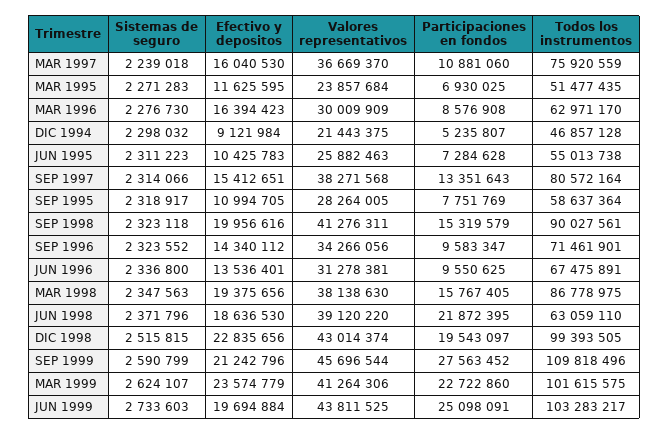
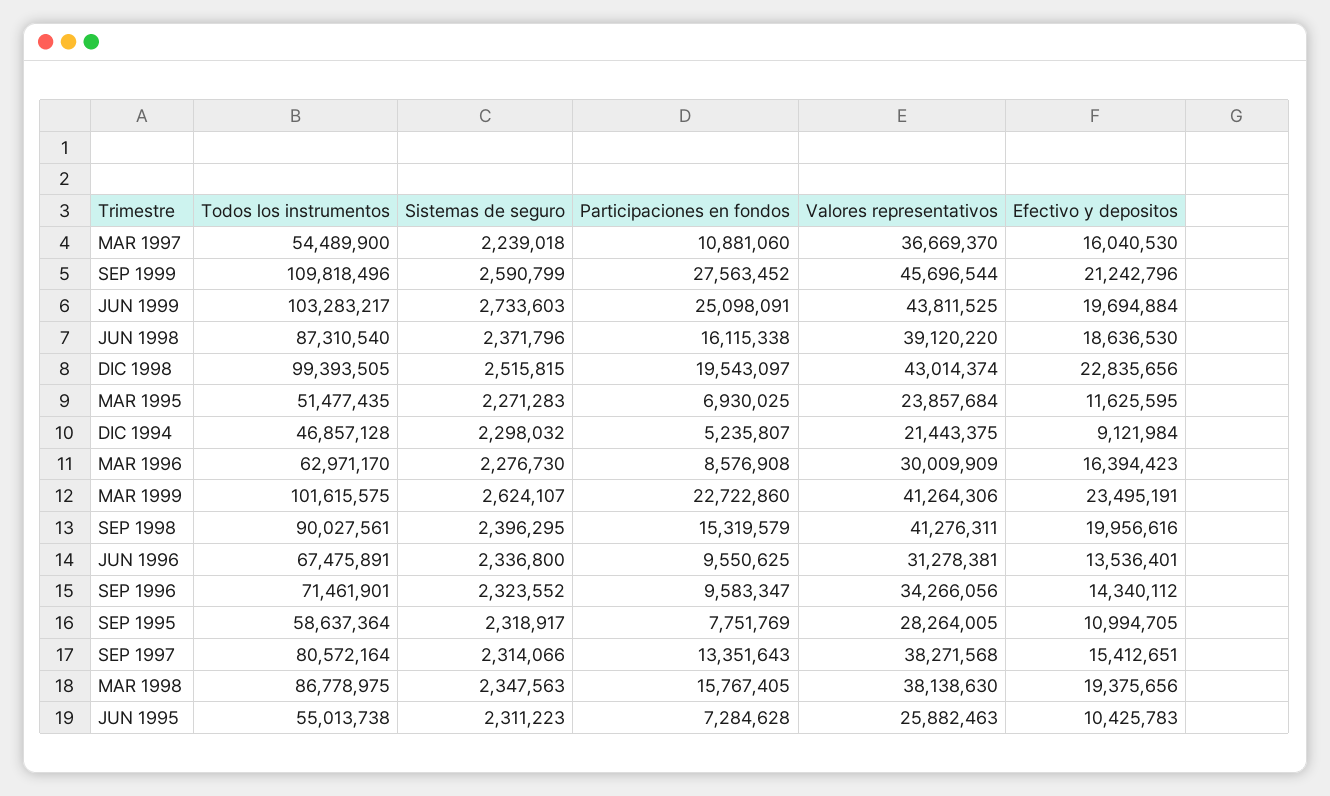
  {
    "Sistemas de seguro": {
      "MAR 1997": 2239018,
      "MAR 1995": 2271283,
      "MAR 1996": 2276730,
      "DIC 1994": 2298032,
      "JUN 1995": 2311223,
      "SEP 1997": 2314066,
      "SEP 1995": 2318917,
-     "SEP 1998": 2323118,
+     "SEP 1998": 2396295,
      "SEP 1996": 2323552,
      "JUN 1996": 2336800,
      "MAR 1998": 2347563,
      "JUN 1998": 2371796,
      "DIC 1998": 2515815,
      "SEP 1999": 2590799,
      "MAR 1999": 2624107,
      "JUN 1999": 2733603
    },
    "Efectivo y depositos": {
      "MAR 1997": 16040530,
      "MAR 1995": 11625595,
      "MAR 1996": 16394423,
      "DIC 1994": 9121984,
      "JUN 1995": 10425783,
      "SEP 1997": 15412651,
      "SEP 1995": 10994705,
      "SEP 1998": 19956616,
      "SEP 1996": 14340112,
      "JUN 1996": 13536401,
      "MAR 1998": 19375656,
      "JUN 1998": 18636530,
      "DIC 1998": 22835656,
      "SEP 1999": 21242796,
-     "MAR 1999": 23574779,
+     "MAR 1999": 23495191,
      "JUN 1999": 19694884
    },
    "Valores representativos": {
      "MAR 1997": 36669370,
      "MAR 1995": 23857684,
      "MAR 1996": 30009909,
      "DIC 1994": 21443375,
      "JUN 1995": 25882463,
      "SEP 1997": 38271568,
      "SEP 1995": 28264005,
      "SEP 1998": 41276311,
      "SEP 1996": 34266056,
      "JUN 1996": 31278381,
      "MAR 1998": 38138630,
      "JUN 1998": 39120220,
      "DIC 1998": 43014374,
      "SEP 1999": 45696544,
      "MAR 1999": 41264306,
      "JUN 1999": 43811525
    },
    "Participaciones en fondos": {
      "MAR 1997": 10881060,
      "MAR 1995": 6930025,
      "MAR 1996": 8576908,
      "DIC 1994": 5235807,
      "JUN 1995": 7284628,
      "SEP 1997": 13351643,
      "SEP 1995": 7751769,
      "SEP 1998": 15319579,
      "SEP 1996": 9583347,
      "JUN 1996": 9550625,
      "MAR 1998": 15767405,
-     "JUN 1998": 21872395,
+     "JUN 1998": 16115338,
      "DIC 1998": 19543097,
      "SEP 1999": 27563452,
      "MAR 1999": 22722860,
      "JUN 1999": 25098091
    },
    "Todos los instrumentos": {
-     "MAR 1997": 75920559,
+     "MAR 1997": 54489900,
      "MAR 1995": 51477435,
      "MAR 1996": 62971170,
      "DIC 1994": 46857128,
      "JUN 1995": 55013738,
      "SEP 1997": 80572164,
      "SEP 1995": 58637364,
      "SEP 1998": 90027561,
      "SEP 1996": 71461901,
      "JUN 1996": 67475891,
      "MAR 1998": 86778975,
-     "JUN 1998": 63059110,
+     "JUN 1998": 87310540,
      "DIC 1998": 99393505,
      "SEP 1999": 109818496,
      "MAR 1999": 101615575,
      "JUN 1999": 103283217
    }
  }

